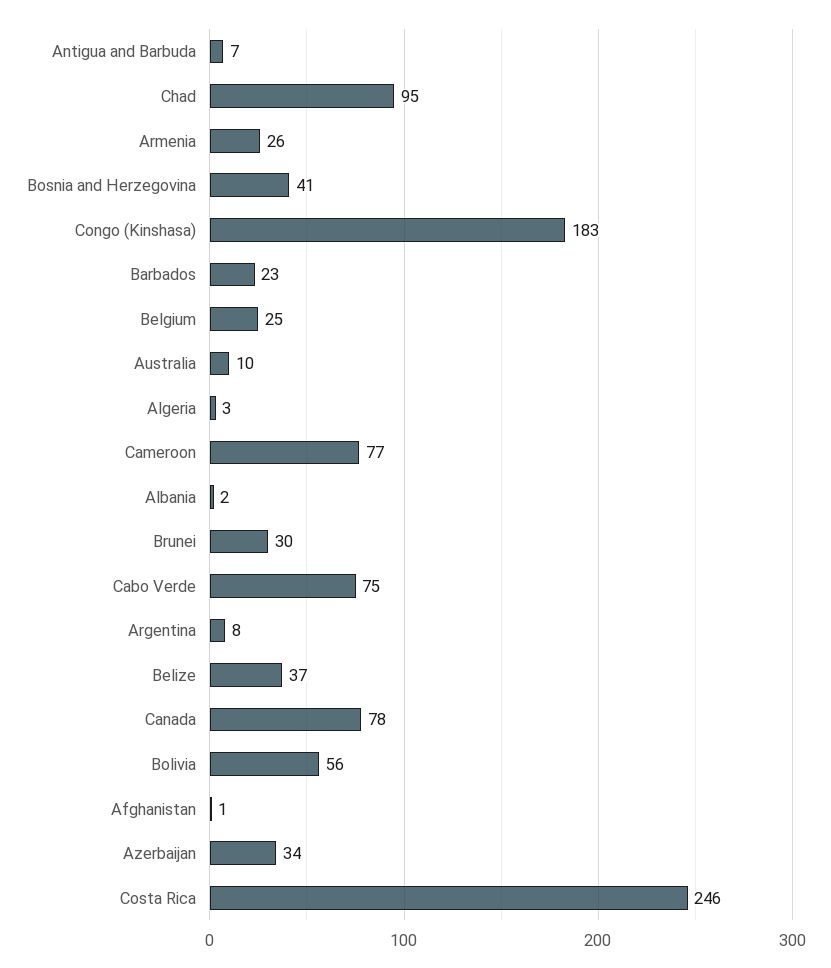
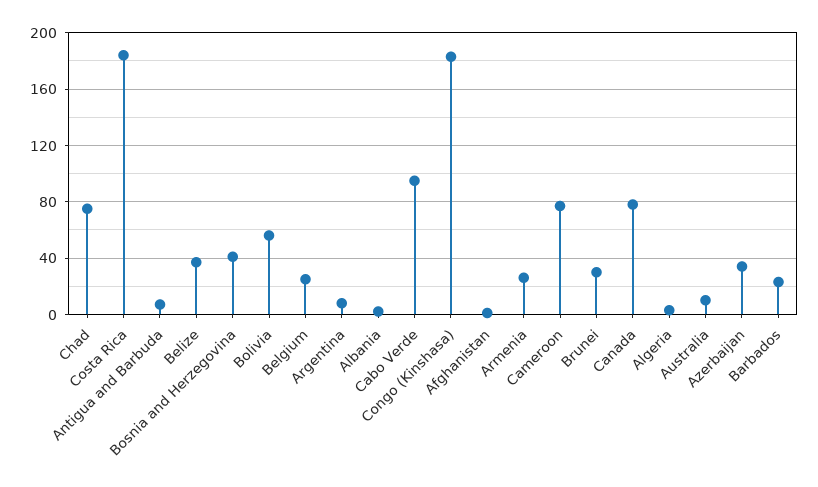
  {
    "Antigua and Barbuda": 7,
-   "Chad": 95,
+   "Chad": 75,
    "Armenia": 26,
    "Bosnia and Herzegovina": 41,
    "Congo (Kinshasa)": 183,
    "Barbados": 23,
    "Belgium": 25,
    "Australia": 10,
    "Algeria": 3,
    "Cameroon": 77,
    "Albania": 2,
    "Brunei": 30,
-   "Cabo Verde": 75,
+   "Cabo Verde": 95,
    "Argentina": 8,
    "Belize": 37,
    "Canada": 78,
    "Bolivia": 56,
    "Afghanistan": 1,
    "Azerbaijan": 34,
-   "Costa Rica": 246
+   "Costa Rica": 185
  }

